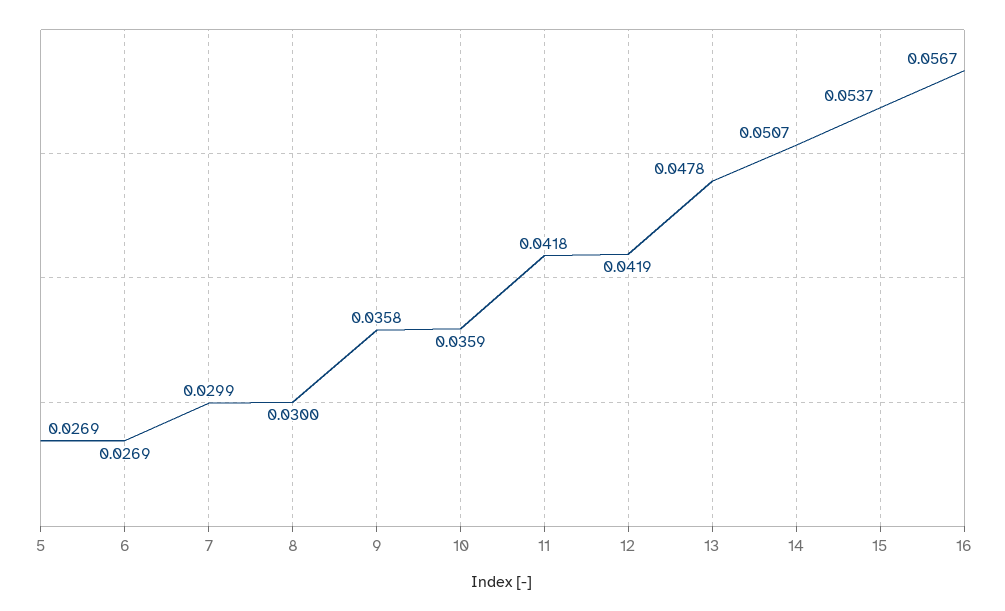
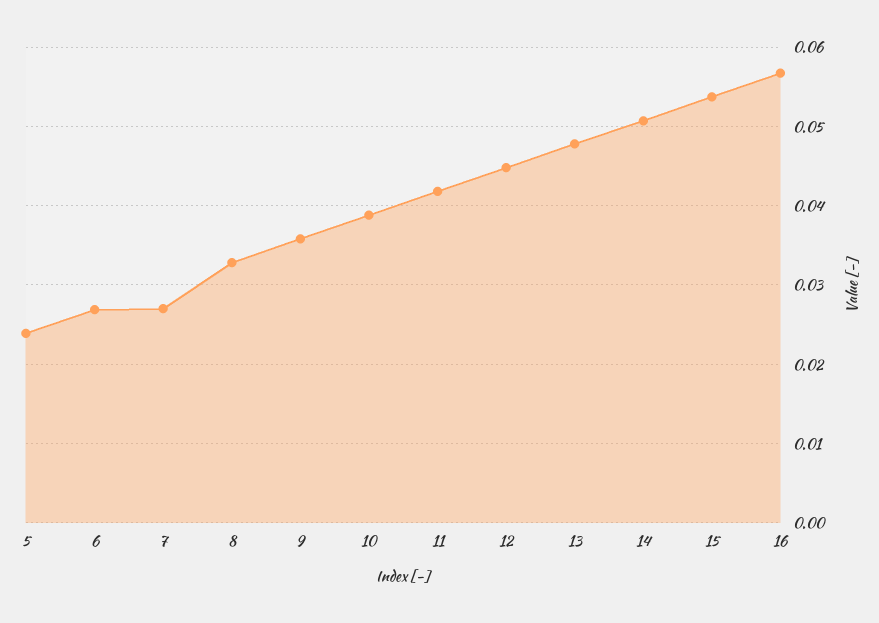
  {
-   "5": 0.0269,
+   "5": 0.024,
    "6": 0.0269,
-   "7": 0.0299,
+   "7": 0.027,
-   "8": 0.03,
+   "8": 0.033,
    "9": 0.0358,
-   "10": 0.0359,
+   "10": 0.039,
    "11": 0.0418,
-   "12": 0.0419,
+   "12": 0.045,
    "13": 0.0478,
    "14": 0.0507,
    "15": 0.0537,
    "16": 0.0567
  }

